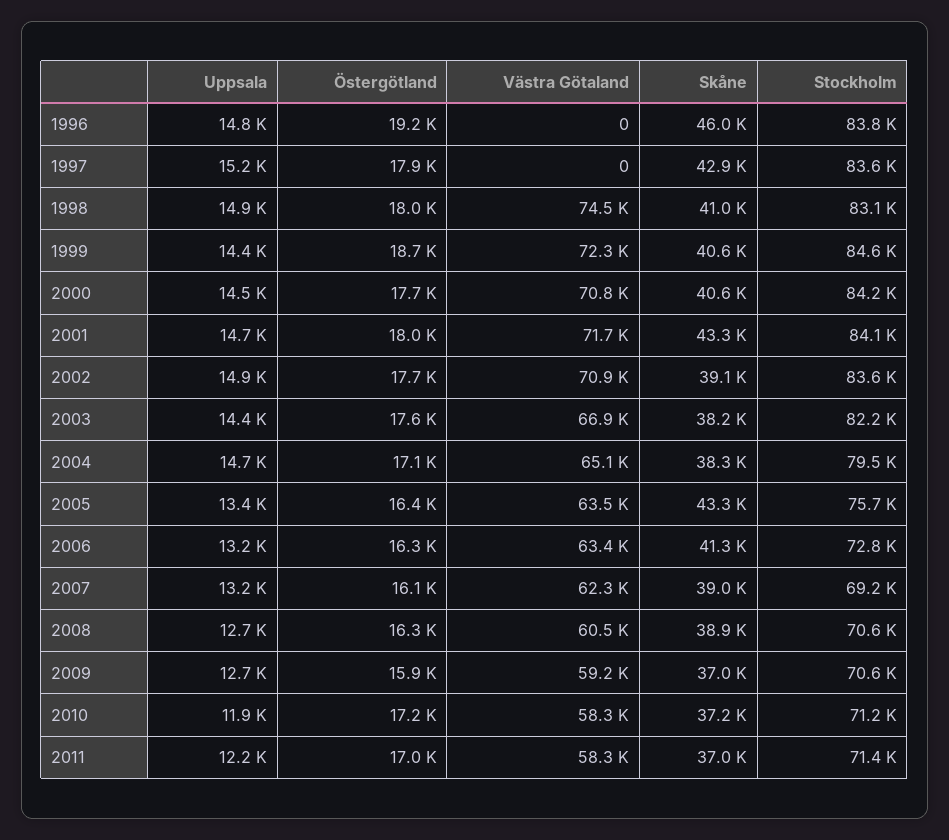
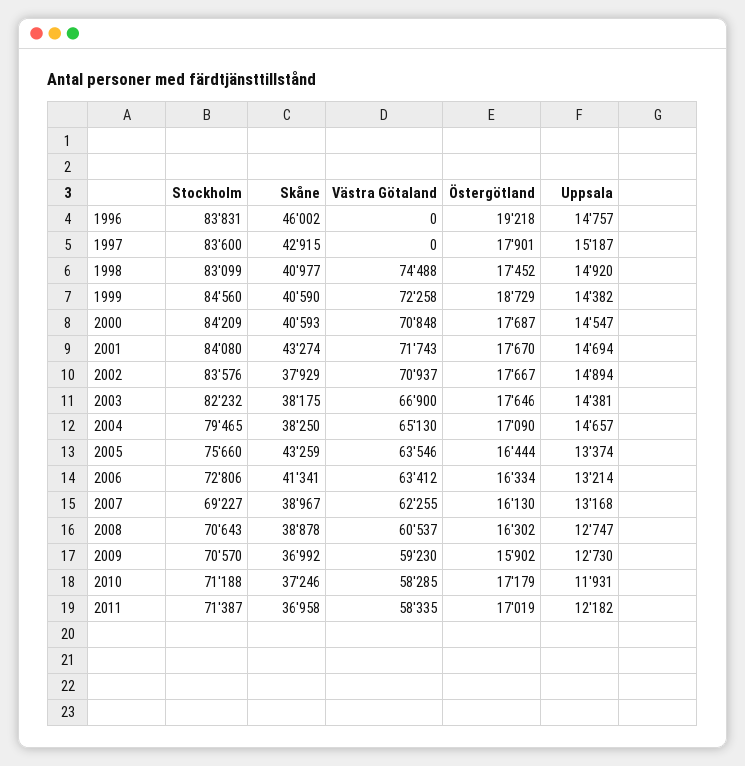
  {
    "Uppsala": {
      "1996": 14757,
      "1997": 15187,
      "1998": 14920,
      "1999": 14382,
      "2000": 14547,
      "2001": 14694,
      "2002": 14894,
      "2003": 14381,
      "2004": 14657,
      "2005": 13374,
      "2006": 13214,
      "2007": 13168,
      "2008": 12747,
      "2009": 12730,
      "2010": 11931,
      "2011": 12182
    },
    "Östergötland": {
      "1996": 19218,
      "1997": 17901,
-     "1998": 18000,
+     "1998": 17452,
      "1999": 18729,
      "2000": 17687,
-     "2001": 18000,
+     "2001": 17670,
      "2002": 17667,
      "2003": 17646,
      "2004": 17090,
      "2005": 16444,
      "2006": 16334,
      "2007": 16130,
      "2008": 16302,
      "2009": 15902,
      "2010": 17179,
      "2011": 17019
    },
    "Västra Götaland": {
      "1996": 0,
      "1997": 0,
      "1998": 74488,
      "1999": 72258,
      "2000": 70848,
      "2001": 71743,
      "2002": 70937,
      "2003": 66900,
      "2004": 65130,
      "2005": 63546,
      "2006": 63412,
      "2007": 62255,
      "2008": 60537,
      "2009": 59230,
      "2010": 58285,
      "2011": 58335
    },
    "Skåne": {
      "1996": 46002,
      "1997": 42915,
      "1998": 40977,
      "1999": 40590,
      "2000": 40593,
      "2001": 43274,
-     "2002": 39100,
+     "2002": 37929,
      "2003": 38175,
      "2004": 38250,
      "2005": 43259,
      "2006": 41341,
      "2007": 38967,
      "2008": 38878,
      "2009": 36992,
      "2010": 37246,
      "2011": 36958
    },
    "Stockholm": {
      "1996": 83831,
      "1997": 83600,
      "1998": 83099,
      "1999": 84560,
      "2000": 84209,
      "2001": 84080,
      "2002": 83576,
      "2003": 82232,
      "2004": 79465,
      "2005": 75660,
      "2006": 72806,
      "2007": 69227,
      "2008": 70643,
      "2009": 70570,
      "2010": 71188,
      "2011": 71387
    }
  }

